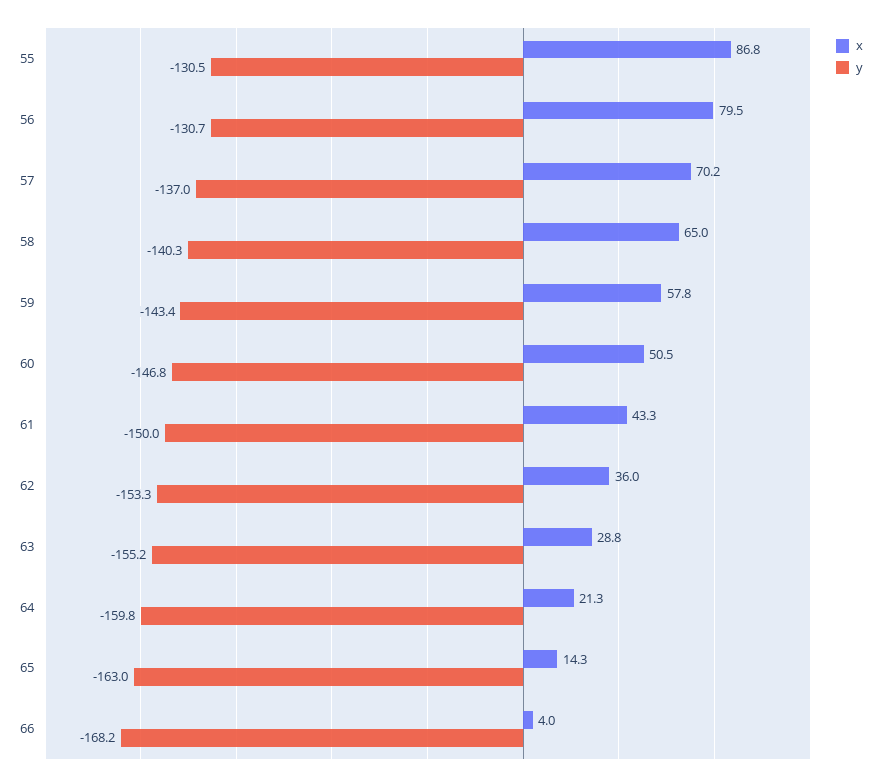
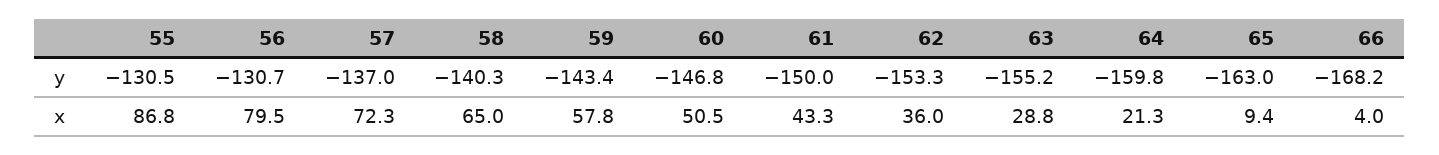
  {
    "x": {
      "55": 86.8,
      "56": 79.5,
-     "57": 70.2,
+     "57": 72.3,
      "58": 65,
      "59": 57.8,
      "60": 50.5,
      "61": 43.3,
      "62": 36,
      "63": 28.8,
      "64": 21.3,
-     "65": 14.3,
+     "65": 9.4,
      "66": 4
    },
    "y": {
      "55": -130.5,
      "56": -130.7,
      "57": -137,
      "58": -140.3,
      "59": -143.4,
      "60": -146.8,
      "61": -150,
      "62": -153.3,
      "63": -155.2,
      "64": -159.8,
      "65": -163,
      "66": -168.2
    }
  }

